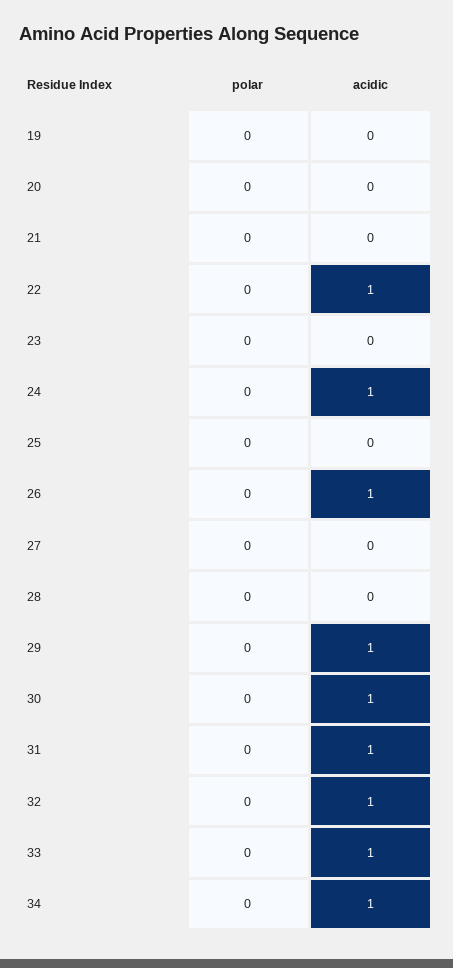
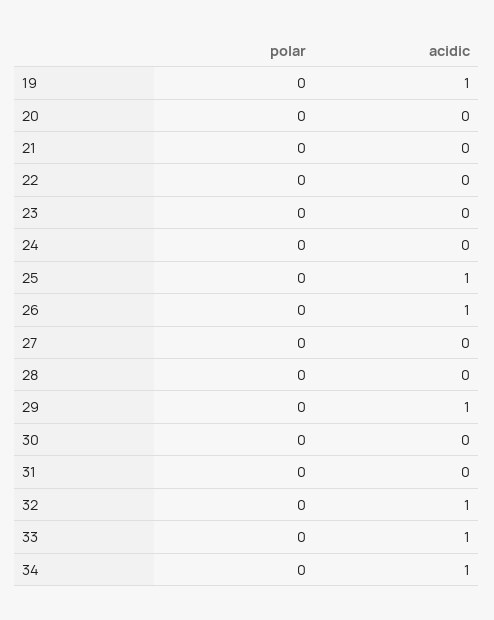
  {
    "polar": {
      "19": 0,
      "20": 0,
      "21": 0,
      "22": 0,
      "23": 0,
      "24": 0,
      "25": 0,
      "26": 0,
      "27": 0,
      "28": 0,
      "29": 0,
      "30": 0,
      "31": 0,
      "32": 0,
      "33": 0,
      "34": 0
    },
    "acidic": {
-     "19": 0,
+     "19": 1,
      "20": 0,
      "21": 0,
-     "22": 1,
+     "22": 0,
      "23": 0,
-     "24": 1,
+     "24": 0,
-     "25": 0,
+     "25": 1,
      "26": 1,
      "27": 0,
      "28": 0,
      "29": 1,
-     "30": 1,
+     "30": 0,
-     "31": 1,
+     "31": 0,
      "32": 1,
      "33": 1,
      "34": 1
    }
  }

